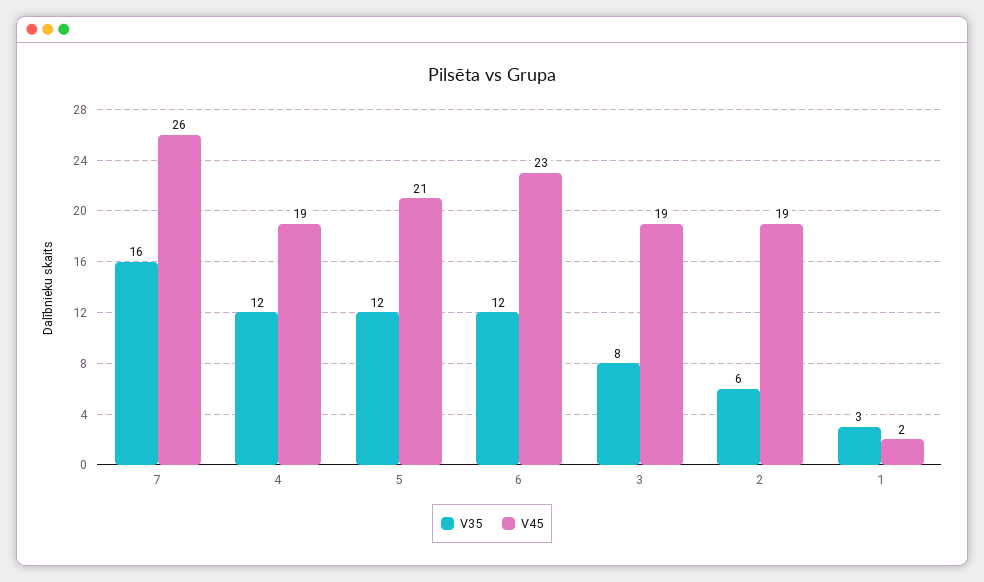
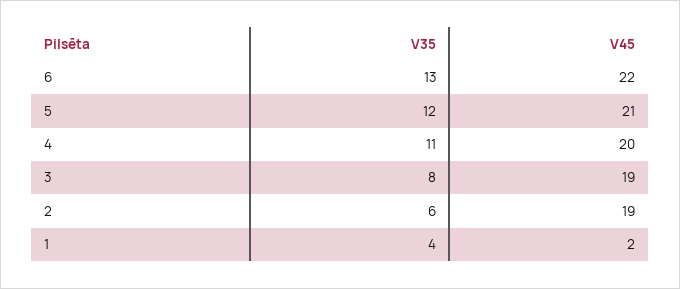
  {
    "V35": {
-     "7": 16,
-     "4": 12,
+     "4": 11,
      "5": 12,
-     "6": 12,
+     "6": 13,
      "3": 8,
      "2": 6,
-     "1": 3
+     "1": 4
    },
    "V45": {
-     "7": 26,
-     "4": 19,
+     "4": 20,
      "5": 21,
-     "6": 23,
+     "6": 22,
      "3": 19,
      "2": 19,
      "1": 2
    }
  }

